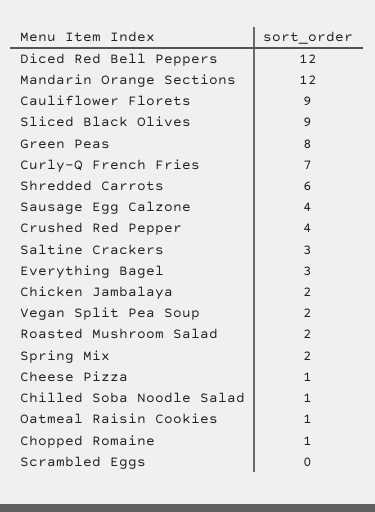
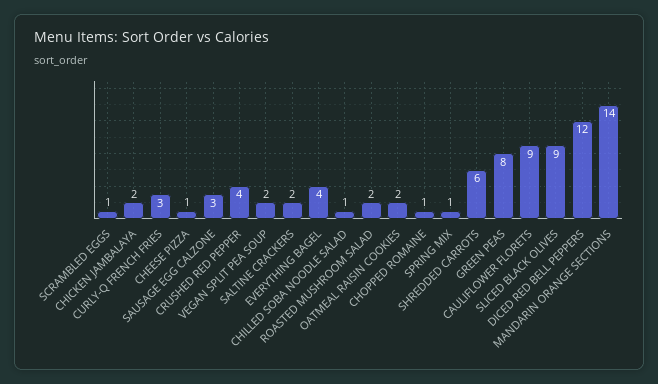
  {
    "Diced Red Bell Peppers": 12,
-   "Mandarin Orange Sections": 12,
+   "Mandarin Orange Sections": 14,
    "Cauliflower Florets": 9,
    "Sliced Black Olives": 9,
    "Green Peas": 8,
-   "Curly-Q French Fries": 7,
+   "Curly-Q French Fries": 3,
    "Shredded Carrots": 6,
-   "Sausage Egg Calzone": 4,
+   "Sausage Egg Calzone": 3,
    "Crushed Red Pepper": 4,
-   "Saltine Crackers": 3,
+   "Saltine Crackers": 2,
-   "Everything Bagel": 3,
+   "Everything Bagel": 4,
    "Chicken Jambalaya": 2,
    "Vegan Split Pea Soup": 2,
    "Roasted Mushroom Salad": 2,
-   "Spring Mix": 2,
+   "Spring Mix": 1,
    "Cheese Pizza": 1,
    "Chilled Soba Noodle Salad": 1,
-   "Oatmeal Raisin Cookies": 1,
+   "Oatmeal Raisin Cookies": 2,
    "Chopped Romaine": 1,
-   "Scrambled Eggs": 0
+   "Scrambled Eggs": 1
  }

